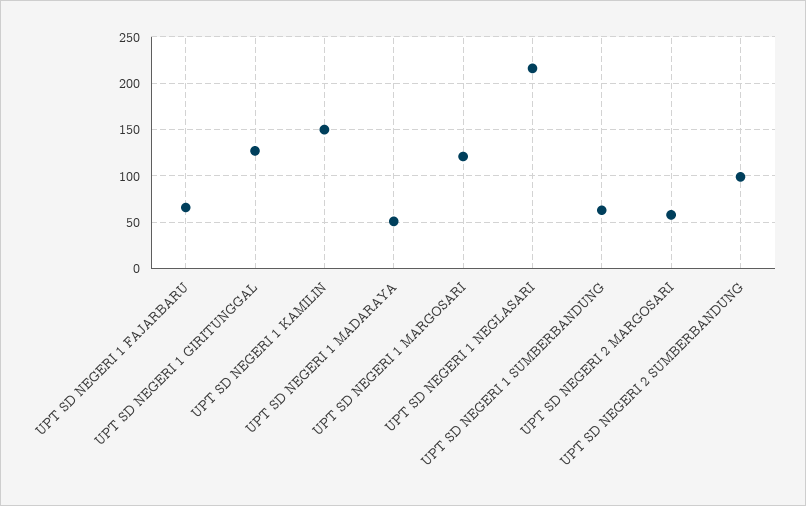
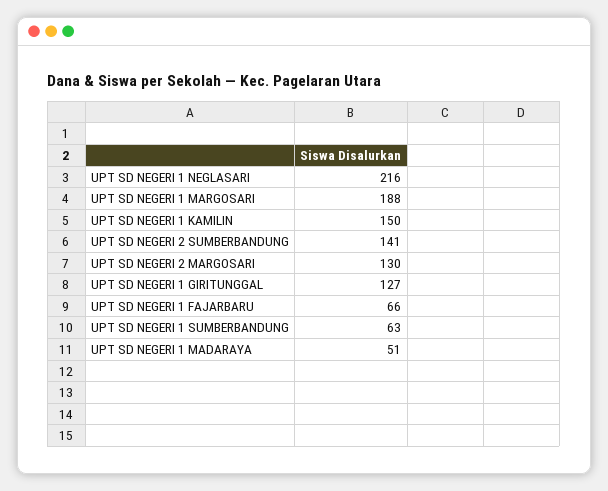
  {
    "UPT SD NEGERI 1 FAJARBARU": 66,
    "UPT SD NEGERI 1 GIRITUNGGAL": 127,
    "UPT SD NEGERI 1 KAMILIN": 150,
    "UPT SD NEGERI 1 MADARAYA": 51,
-   "UPT SD NEGERI 1 MARGOSARI": 120,
+   "UPT SD NEGERI 1 MARGOSARI": 188,
    "UPT SD NEGERI 1 NEGLASARI": 216,
    "UPT SD NEGERI 1 SUMBERBANDUNG": 63,
-   "UPT SD NEGERI 2 MARGOSARI": 60,
+   "UPT SD NEGERI 2 MARGOSARI": 130,
-   "UPT SD NEGERI 2 SUMBERBANDUNG": 100
+   "UPT SD NEGERI 2 SUMBERBANDUNG": 141
  }

